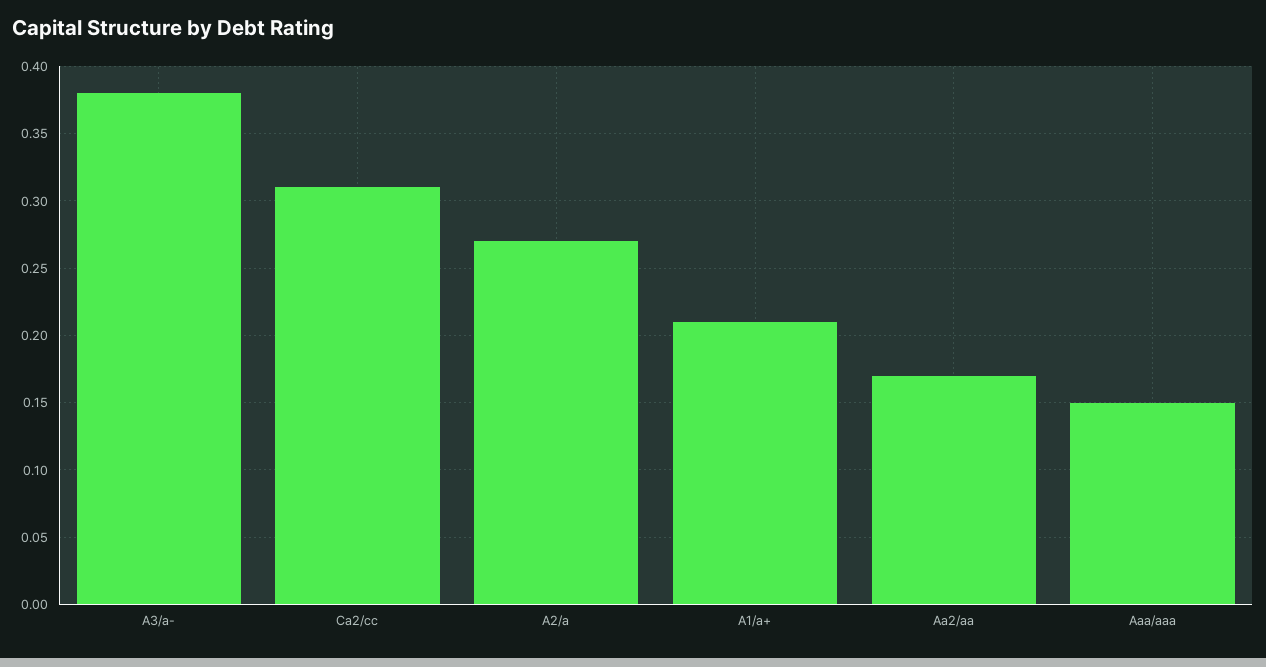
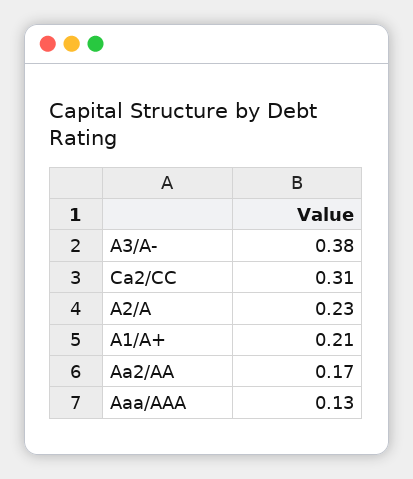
  {
    "A3/a-": 0.38,
    "Ca2/cc": 0.31,
-   "A2/a": 0.27,
+   "A2/a": 0.23,
    "A1/a+": 0.21,
    "Aa2/aa": 0.17,
-   "Aaa/aaa": 0.15
+   "Aaa/aaa": 0.13
  }

